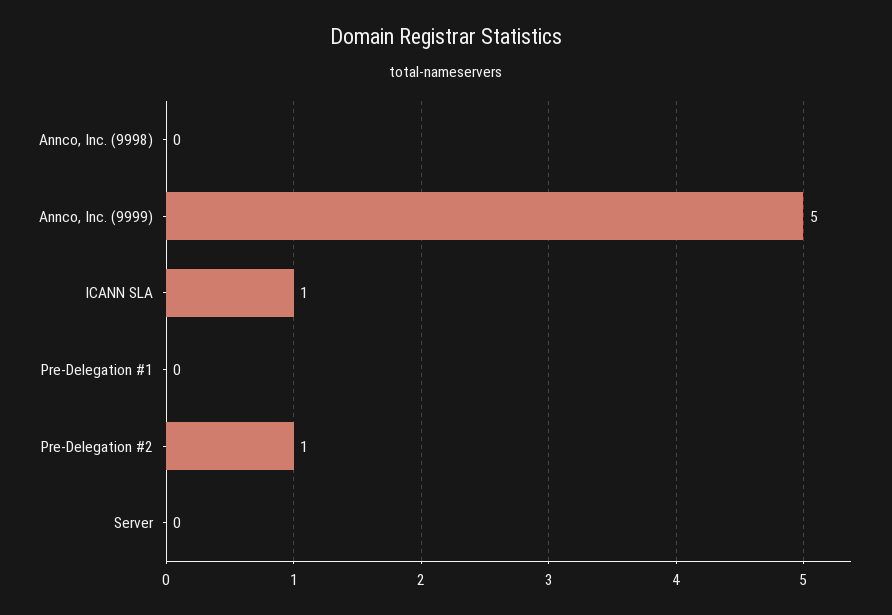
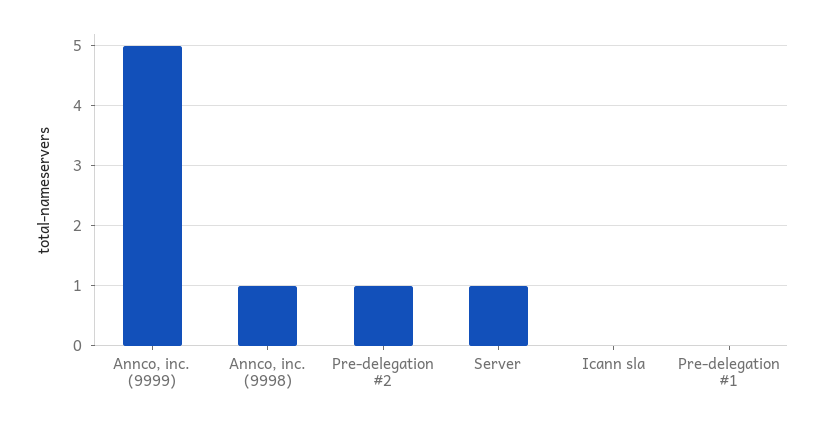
  {
-   "Annco, Inc. (9998)": 0,
+   "Annco, Inc. (9998)": 1,
    "Annco, Inc. (9999)": 5,
-   "ICANN SLA": 1,
+   "ICANN SLA": 0,
    "Pre-Delegation #1": 0,
    "Pre-Delegation #2": 1,
-   "Server": 0
+   "Server": 1
  }

